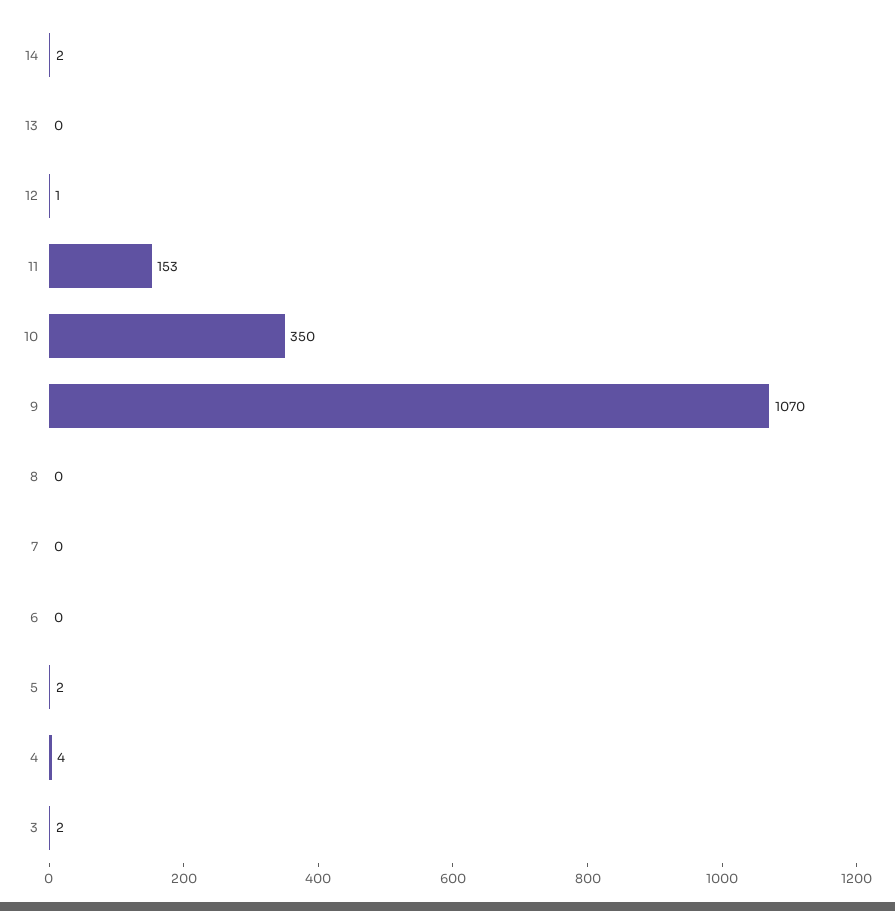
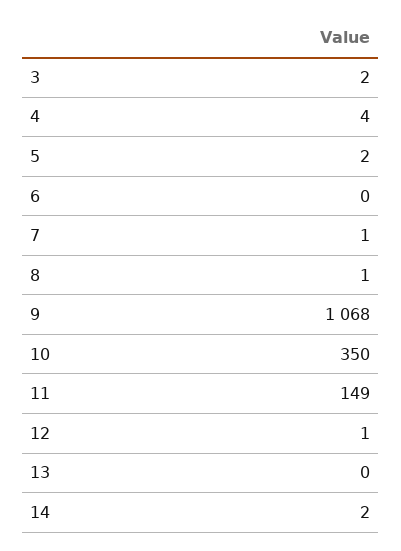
  {
    "14": 2,
    "13": 0,
    "12": 1,
-   "11": 153,
+   "11": 149,
    "10": 350,
-   "9": 1070,
+   "9": 1068,
-   "8": 0,
+   "8": 1,
-   "7": 0,
+   "7": 1,
    "6": 0,
    "5": 2,
    "4": 4,
    "3": 2
  }

